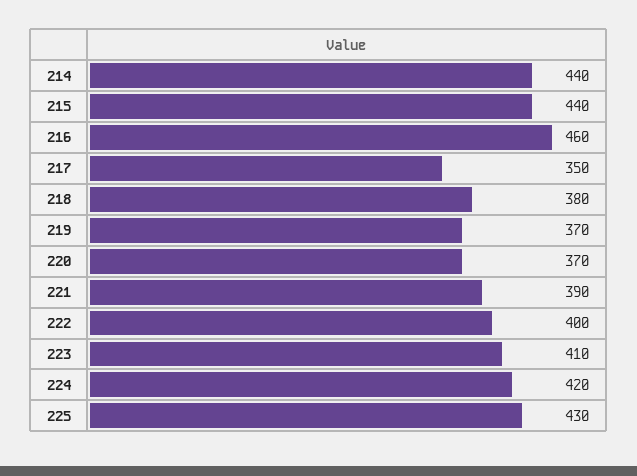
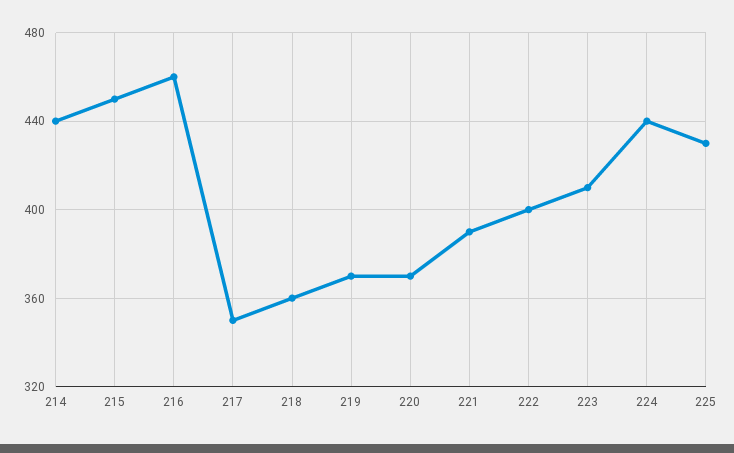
  {
    "214": 440,
-   "215": 440,
+   "215": 450,
    "216": 460,
    "217": 350,
-   "218": 380,
+   "218": 360,
    "219": 370,
    "220": 370,
    "221": 390,
    "222": 400,
    "223": 410,
-   "224": 420,
+   "224": 440,
    "225": 430
  }

